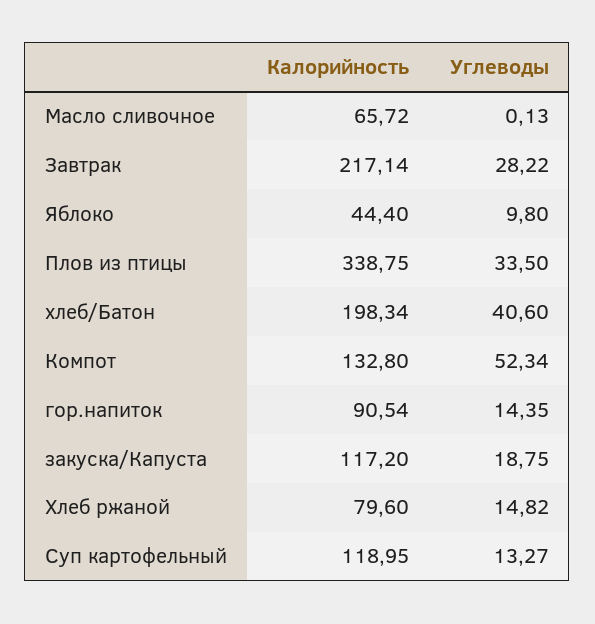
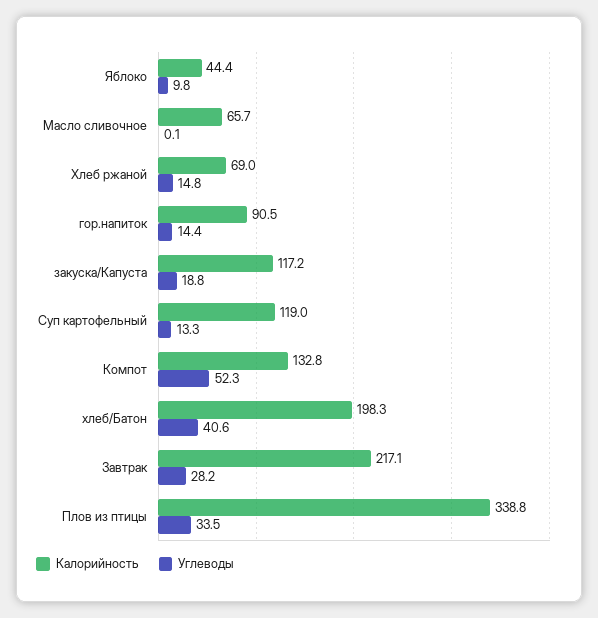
  {
    "Калорийность": {
      "Масло сливочное": 65.72,
      "Завтрак": 217.14,
      "Яблоко": 44.4,
      "Плов из птицы": 338.75,
      "хлеб/Батон": 198.34,
      "Компот": 132.8,
      "гор.напиток": 90.54,
      "закуска/Капуста": 117.2,
-     "Хлеб ржаной": 79.6,
+     "Хлеб ржаной": 69,
      "Суп картофельный": 118.95
    },
    "Углеводы": {
      "Масло сливочное": 0.13,
      "Завтрак": 28.22,
      "Яблоко": 9.8,
      "Плов из птицы": 33.5,
      "хлеб/Батон": 40.6,
      "Компот": 52.34,
      "гор.напиток": 14.35,
      "закуска/Капуста": 18.75,
      "Хлеб ржаной": 14.82,
      "Суп картофельный": 13.27
    }
  }

